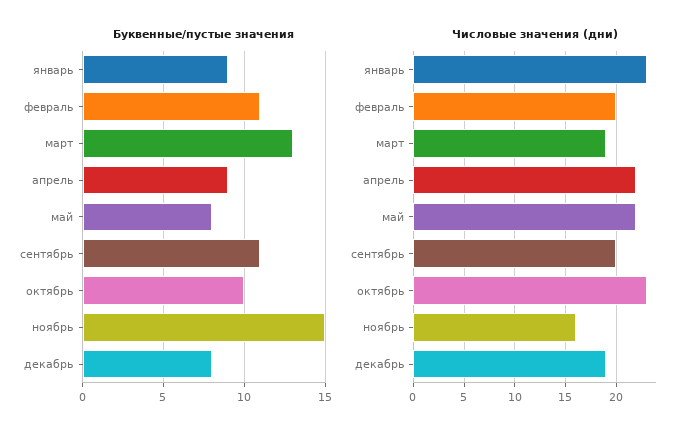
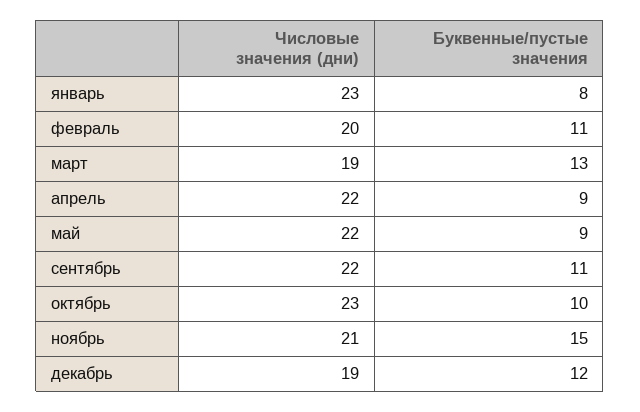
  {
    "Буквенные/пустые значения": {
-     "январь": 9,
+     "январь": 8,
      "февраль": 11,
      "март": 13,
      "апрель": 9,
-     "май": 8,
+     "май": 9,
      "сентябрь": 11,
      "октябрь": 10,
      "ноябрь": 15,
-     "декабрь": 8
+     "декабрь": 12
    },
    "Числовые значения (дни)": {
      "январь": 23,
      "февраль": 20,
      "март": 19,
      "апрель": 22,
      "май": 22,
-     "сентябрь": 20,
+     "сентябрь": 22,
      "октябрь": 23,
-     "ноябрь": 16,
+     "ноябрь": 21,
      "декабрь": 19
    }
  }

